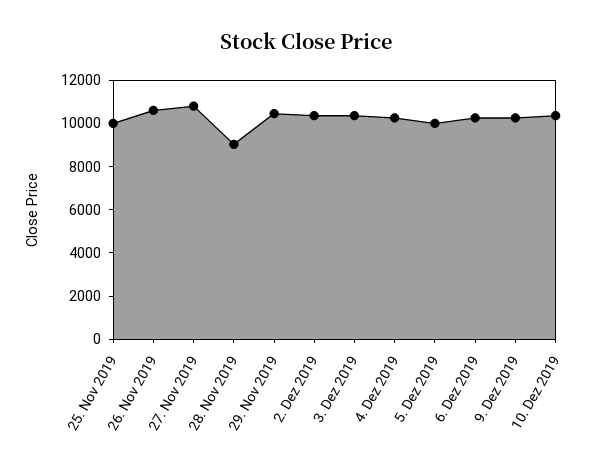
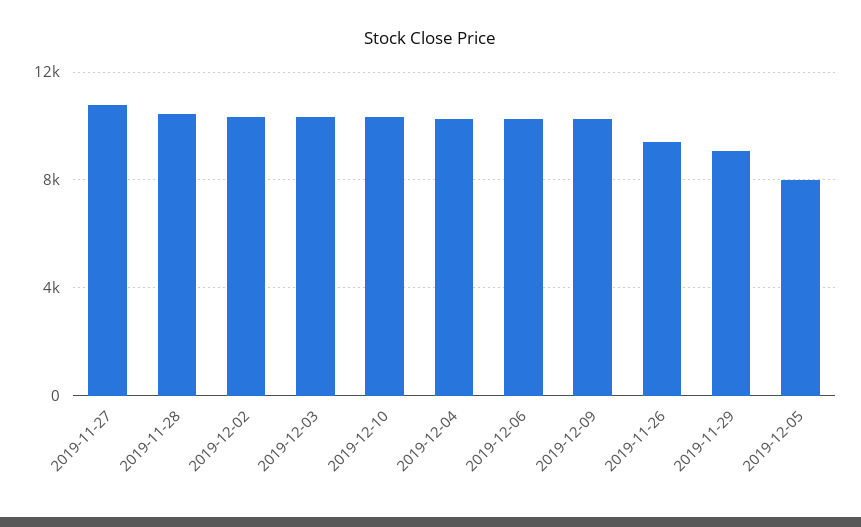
  {
-   "25. Nov 2019": 10000,
-   "26. Nov 2019": 10500,
+   "26. Nov 2019": 9500,
    "27. Nov 2019": 11000,
-   "28. Nov 2019": 9000,
+   "28. Nov 2019": 10500,
-   "29. Nov 2019": 10500,
+   "29. Nov 2019": 9000,
    "2. Dez 2019": 10500,
    "3. Dez 2019": 10500,
    "4. Dez 2019": 10500,
-   "5. Dez 2019": 10000,
+   "5. Dez 2019": 8000,
    "6. Dez 2019": 10500,
    "9. Dez 2019": 10500,
    "10. Dez 2019": 10500
  }

